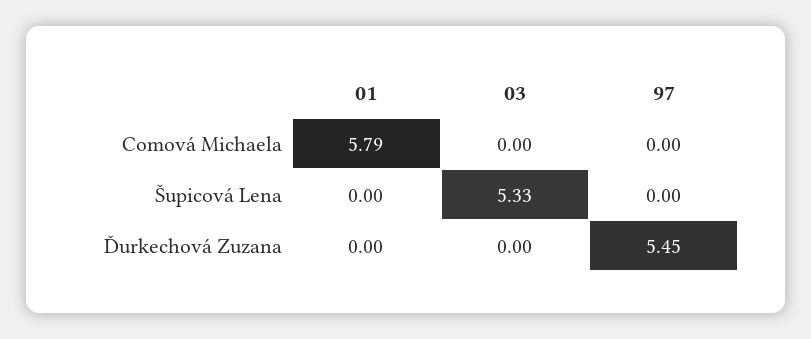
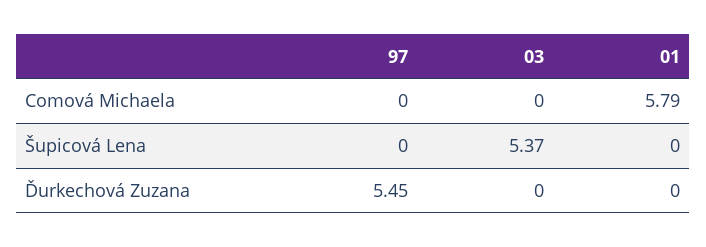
  {
    "01": {
      "Comová Michaela": 5.79,
      "Šupicová Lena": 0,
      "Ďurkechová Zuzana": 0
    },
    "03": {
      "Comová Michaela": 0,
-     "Šupicová Lena": 5.33,
+     "Šupicová Lena": 5.37,
      "Ďurkechová Zuzana": 0
    },
    "97": {
      "Comová Michaela": 0,
      "Šupicová Lena": 0,
      "Ďurkechová Zuzana": 5.45
    }
  }

